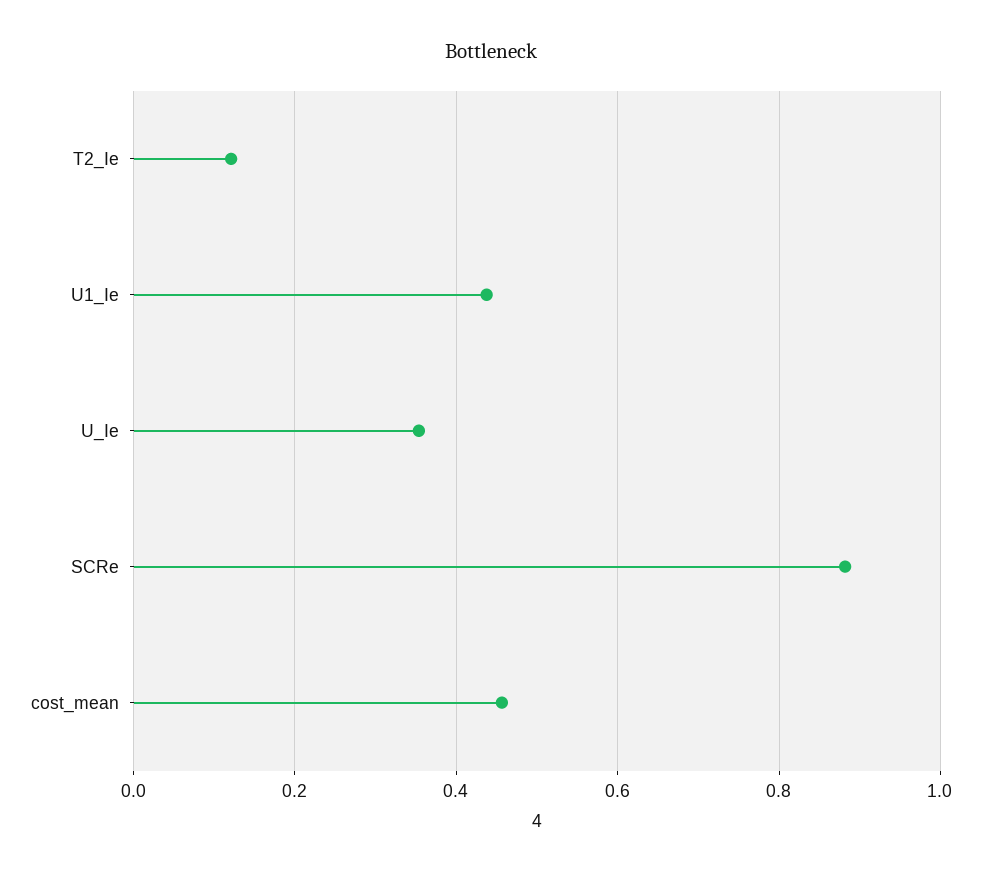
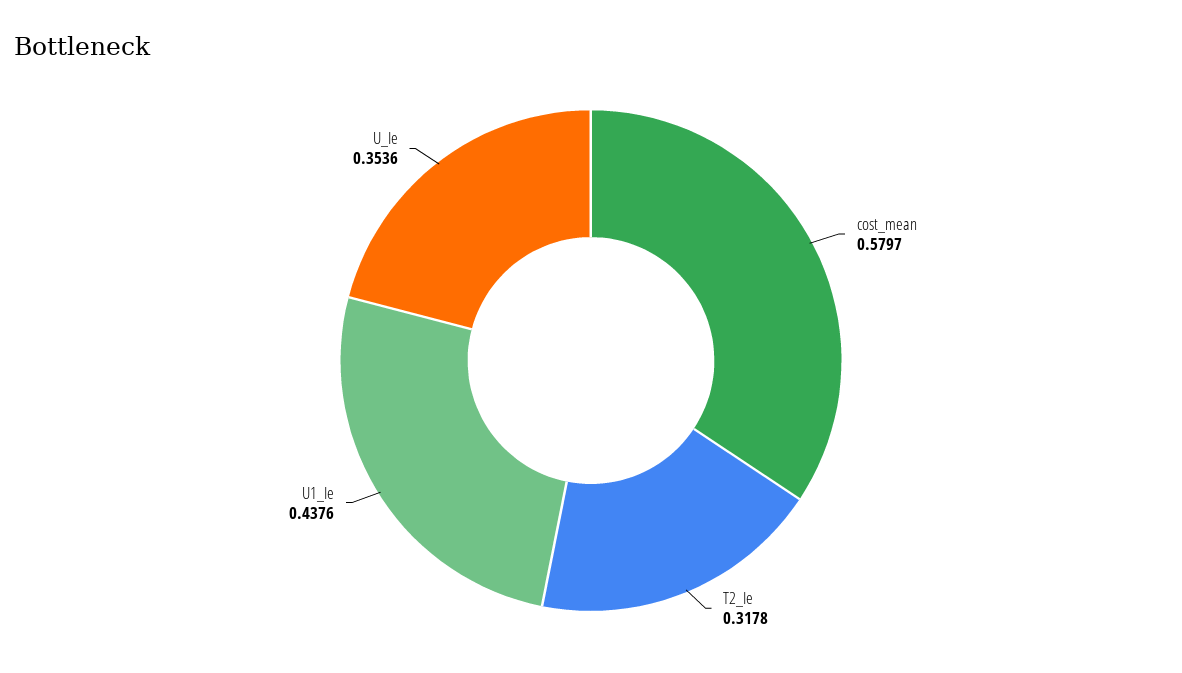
  {
-   "T2_Ie": 0.12,
+   "T2_Ie": 0.3178,
    "U1_Ie": 0.4376,
    "U_Ie": 0.3536,
-   "SCRe": 0.88,
-   "cost_mean": 0.46
+   "cost_mean": 0.5797
  }

